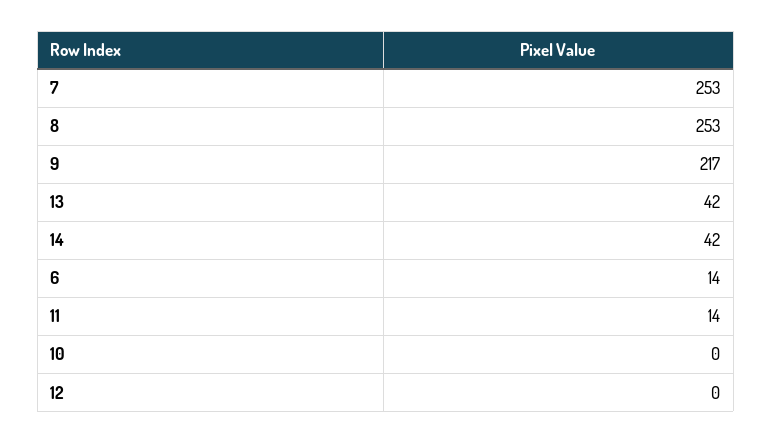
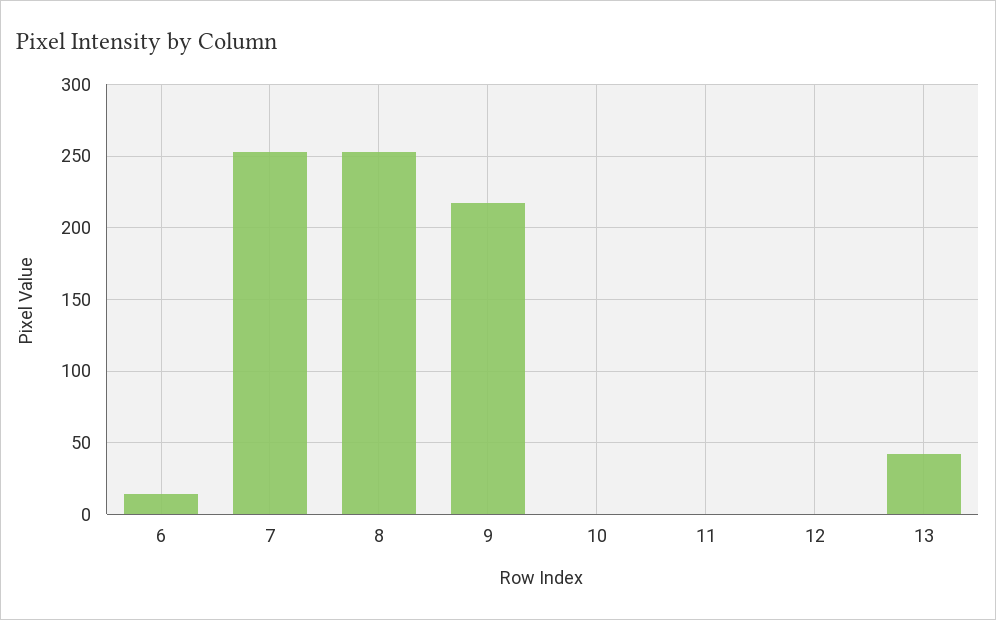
  {
    "7": 253,
    "8": 253,
    "9": 217,
    "13": 42,
-   "14": 42,
    "6": 14,
-   "11": 14,
+   "11": 0,
    "10": 0,
    "12": 0
  }

